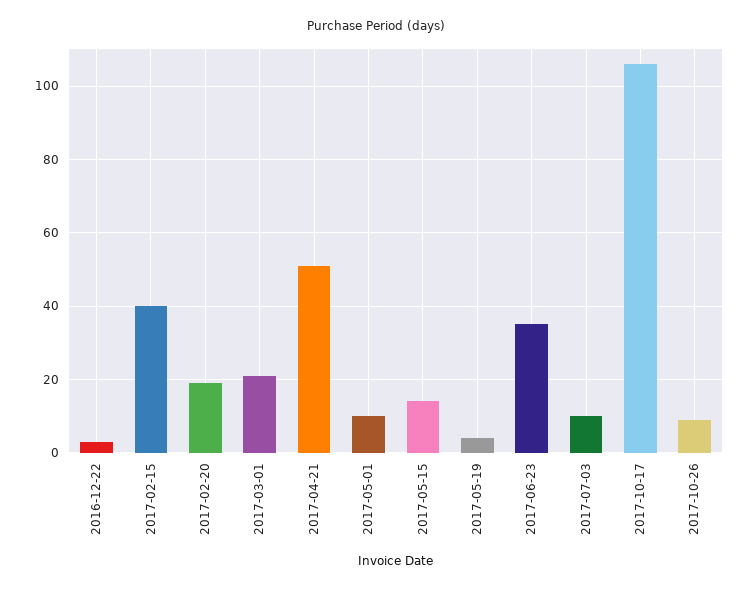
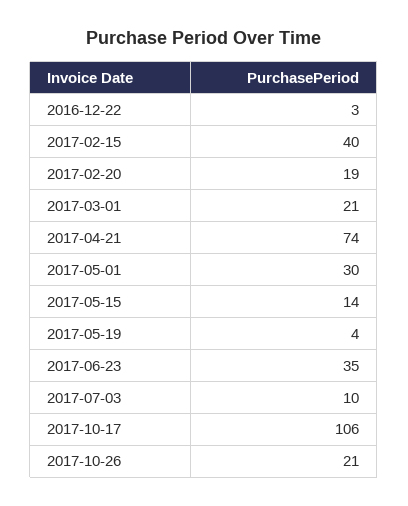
  {
    "2016-12-22": 3,
    "2017-02-15": 40,
    "2017-02-20": 19,
    "2017-03-01": 21,
-   "2017-04-21": 50,
+   "2017-04-21": 74,
-   "2017-05-01": 10,
+   "2017-05-01": 30,
    "2017-05-15": 14,
    "2017-05-19": 4,
    "2017-06-23": 35,
    "2017-07-03": 10,
    "2017-10-17": 106,
-   "2017-10-26": 10
+   "2017-10-26": 21
  }

